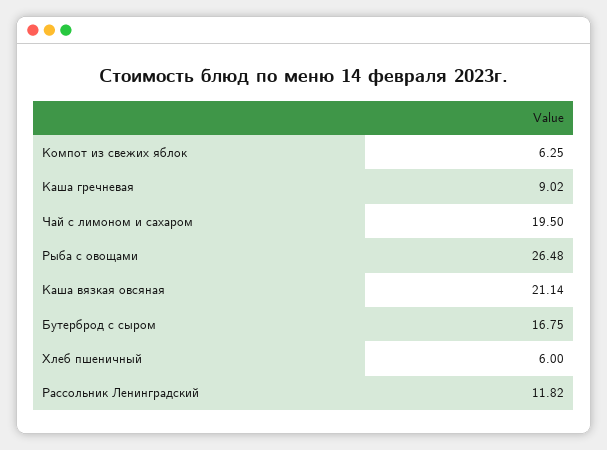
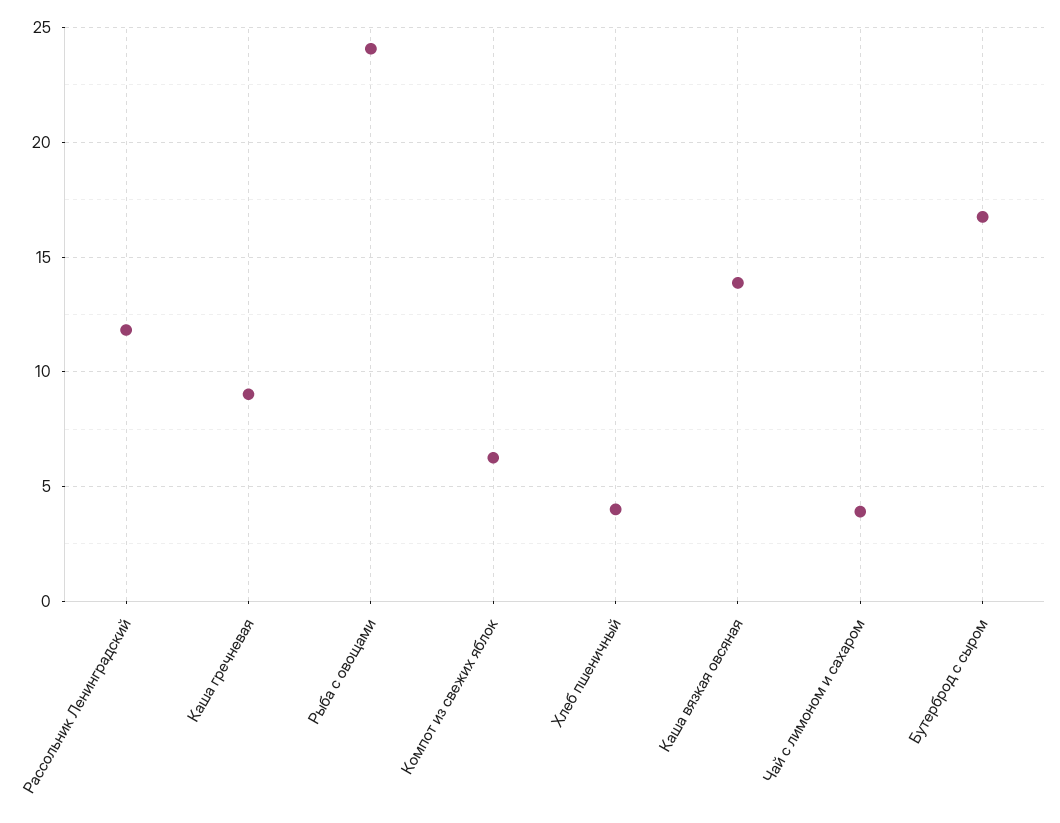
  {
    "Компот из свежих яблок": 6.25,
    "Каша гречневая": 9.02,
-   "Чай с лимоном и сахаром": 19.5,
+   "Чай с лимоном и сахаром": 4,
-   "Рыба с овощами": 26.48,
+   "Рыба с овощами": 24,
-   "Каша вязкая овсяная": 21.14,
+   "Каша вязкая овсяная": 14,
    "Бутерброд с сыром": 16.75,
-   "Хлеб пшеничный": 6,
+   "Хлеб пшеничный": 4,
    "Рассольник Ленинградский": 11.82
  }

